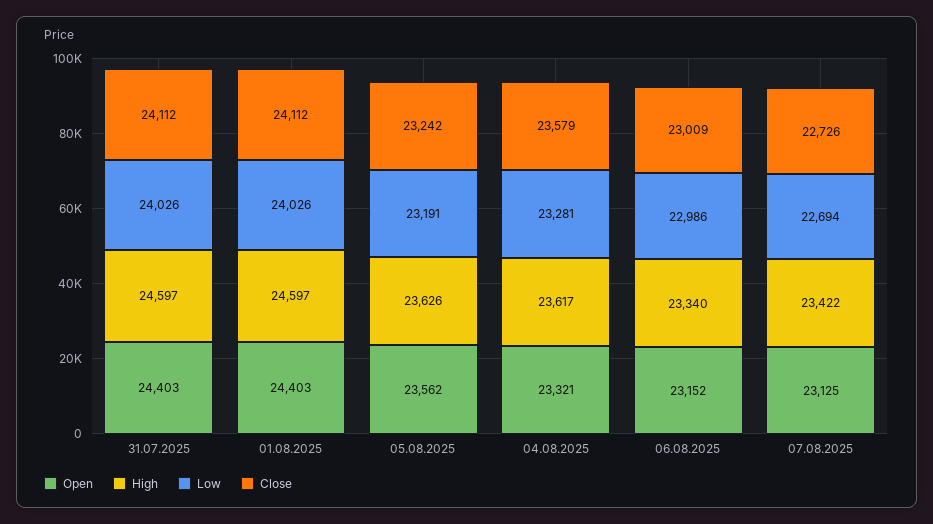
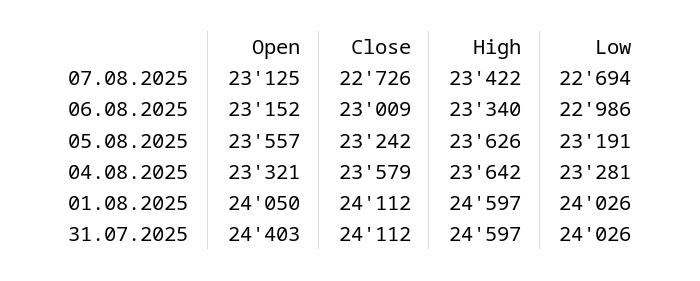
  {
    "Open": {
      "31.07.2025": 24403,
-     "01.08.2025": 24403,
+     "01.08.2025": 24050,
-     "05.08.2025": 23562,
+     "05.08.2025": 23557,
      "04.08.2025": 23321,
      "06.08.2025": 23152,
      "07.08.2025": 23125
    },
    "High": {
      "31.07.2025": 24597,
      "01.08.2025": 24597,
      "05.08.2025": 23626,
-     "04.08.2025": 23617,
+     "04.08.2025": 23642,
      "06.08.2025": 23340,
      "07.08.2025": 23422
    },
    "Low": {
      "31.07.2025": 24026,
      "01.08.2025": 24026,
      "05.08.2025": 23191,
      "04.08.2025": 23281,
      "06.08.2025": 22986,
      "07.08.2025": 22694
    },
    "Close": {
      "31.07.2025": 24112,
      "01.08.2025": 24112,
      "05.08.2025": 23242,
      "04.08.2025": 23579,
      "06.08.2025": 23009,
      "07.08.2025": 22726
    }
  }

